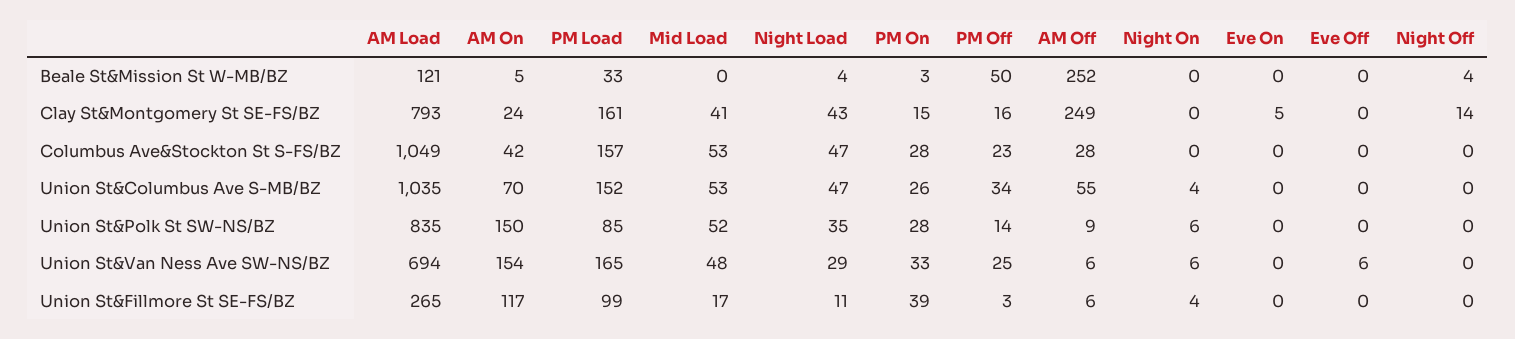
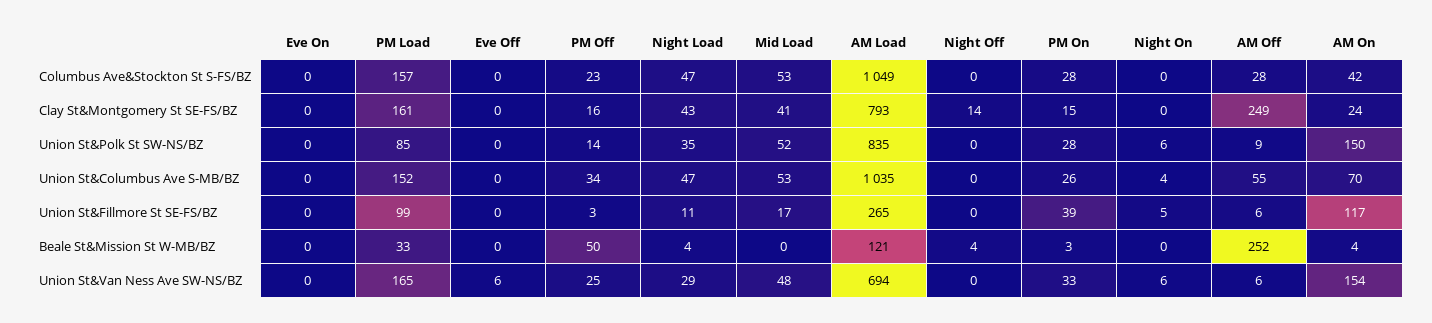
  {
    "AM Load": {
      "Beale St&Mission St W-MB/BZ": 121,
      "Clay St&Montgomery St SE-FS/BZ": 793,
      "Columbus Ave&Stockton St S-FS/BZ": 1049,
      "Union St&Columbus Ave S-MB/BZ": 1035,
      "Union St&Polk St SW-NS/BZ": 835,
      "Union St&Van Ness Ave SW-NS/BZ": 694,
      "Union St&Fillmore St SE-FS/BZ": 265
    },
    "AM On": {
-     "Beale St&Mission St W-MB/BZ": 5,
+     "Beale St&Mission St W-MB/BZ": 4,
      "Clay St&Montgomery St SE-FS/BZ": 24,
      "Columbus Ave&Stockton St S-FS/BZ": 42,
      "Union St&Columbus Ave S-MB/BZ": 70,
      "Union St&Polk St SW-NS/BZ": 150,
      "Union St&Van Ness Ave SW-NS/BZ": 154,
      "Union St&Fillmore St SE-FS/BZ": 117
    },
    "PM Load": {
      "Beale St&Mission St W-MB/BZ": 33,
      "Clay St&Montgomery St SE-FS/BZ": 161,
      "Columbus Ave&Stockton St S-FS/BZ": 157,
      "Union St&Columbus Ave S-MB/BZ": 152,
      "Union St&Polk St SW-NS/BZ": 85,
      "Union St&Van Ness Ave SW-NS/BZ": 165,
      "Union St&Fillmore St SE-FS/BZ": 99
    },
    "Mid Load": {
      "Beale St&Mission St W-MB/BZ": 0,
      "Clay St&Montgomery St SE-FS/BZ": 41,
      "Columbus Ave&Stockton St S-FS/BZ": 53,
      "Union St&Columbus Ave S-MB/BZ": 53,
      "Union St&Polk St SW-NS/BZ": 52,
      "Union St&Van Ness Ave SW-NS/BZ": 48,
      "Union St&Fillmore St SE-FS/BZ": 17
    },
    "Night Load": {
      "Beale St&Mission St W-MB/BZ": 4,
      "Clay St&Montgomery St SE-FS/BZ": 43,
      "Columbus Ave&Stockton St S-FS/BZ": 47,
      "Union St&Columbus Ave S-MB/BZ": 47,
      "Union St&Polk St SW-NS/BZ": 35,
      "Union St&Van Ness Ave SW-NS/BZ": 29,
      "Union St&Fillmore St SE-FS/BZ": 11
    },
    "PM On": {
      "Beale St&Mission St W-MB/BZ": 3,
      "Clay St&Montgomery St SE-FS/BZ": 15,
      "Columbus Ave&Stockton St S-FS/BZ": 28,
      "Union St&Columbus Ave S-MB/BZ": 26,
      "Union St&Polk St SW-NS/BZ": 28,
      "Union St&Van Ness Ave SW-NS/BZ": 33,
      "Union St&Fillmore St SE-FS/BZ": 39
    },
    "PM Off": {
      "Beale St&Mission St W-MB/BZ": 50,
      "Clay St&Montgomery St SE-FS/BZ": 16,
      "Columbus Ave&Stockton St S-FS/BZ": 23,
      "Union St&Columbus Ave S-MB/BZ": 34,
      "Union St&Polk St SW-NS/BZ": 14,
      "Union St&Van Ness Ave SW-NS/BZ": 25,
      "Union St&Fillmore St SE-FS/BZ": 3
    },
    "AM Off": {
      "Beale St&Mission St W-MB/BZ": 252,
      "Clay St&Montgomery St SE-FS/BZ": 249,
      "Columbus Ave&Stockton St S-FS/BZ": 28,
      "Union St&Columbus Ave S-MB/BZ": 55,
      "Union St&Polk St SW-NS/BZ": 9,
      "Union St&Van Ness Ave SW-NS/BZ": 6,
      "Union St&Fillmore St SE-FS/BZ": 6
    },
    "Night On": {
      "Beale St&Mission St W-MB/BZ": 0,
      "Clay St&Montgomery St SE-FS/BZ": 0,
      "Columbus Ave&Stockton St S-FS/BZ": 0,
      "Union St&Columbus Ave S-MB/BZ": 4,
      "Union St&Polk St SW-NS/BZ": 6,
      "Union St&Van Ness Ave SW-NS/BZ": 6,
-     "Union St&Fillmore St SE-FS/BZ": 4
+     "Union St&Fillmore St SE-FS/BZ": 5
    },
    "Eve On": {
      "Beale St&Mission St W-MB/BZ": 0,
-     "Clay St&Montgomery St SE-FS/BZ": 5,
+     "Clay St&Montgomery St SE-FS/BZ": 0,
      "Columbus Ave&Stockton St S-FS/BZ": 0,
      "Union St&Columbus Ave S-MB/BZ": 0,
      "Union St&Polk St SW-NS/BZ": 0,
      "Union St&Van Ness Ave SW-NS/BZ": 0,
      "Union St&Fillmore St SE-FS/BZ": 0
    },
    "Eve Off": {
      "Beale St&Mission St W-MB/BZ": 0,
      "Clay St&Montgomery St SE-FS/BZ": 0,
      "Columbus Ave&Stockton St S-FS/BZ": 0,
      "Union St&Columbus Ave S-MB/BZ": 0,
      "Union St&Polk St SW-NS/BZ": 0,
      "Union St&Van Ness Ave SW-NS/BZ": 6,
      "Union St&Fillmore St SE-FS/BZ": 0
    },
    "Night Off": {
      "Beale St&Mission St W-MB/BZ": 4,
      "Clay St&Montgomery St SE-FS/BZ": 14,
      "Columbus Ave&Stockton St S-FS/BZ": 0,
      "Union St&Columbus Ave S-MB/BZ": 0,
      "Union St&Polk St SW-NS/BZ": 0,
      "Union St&Van Ness Ave SW-NS/BZ": 0,
      "Union St&Fillmore St SE-FS/BZ": 0
    }
  }

